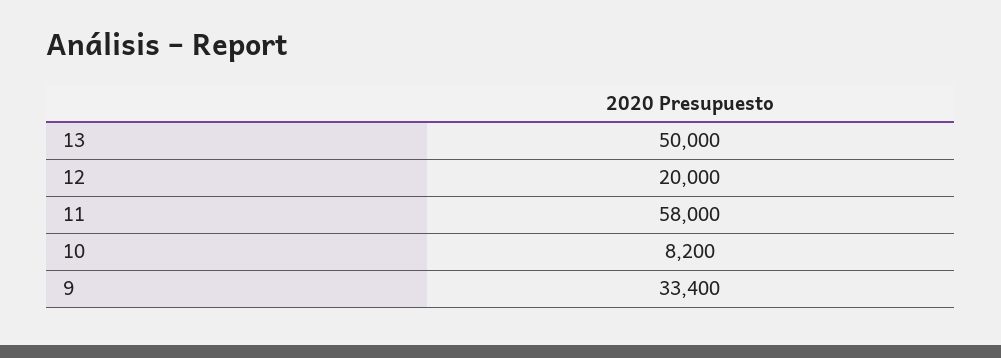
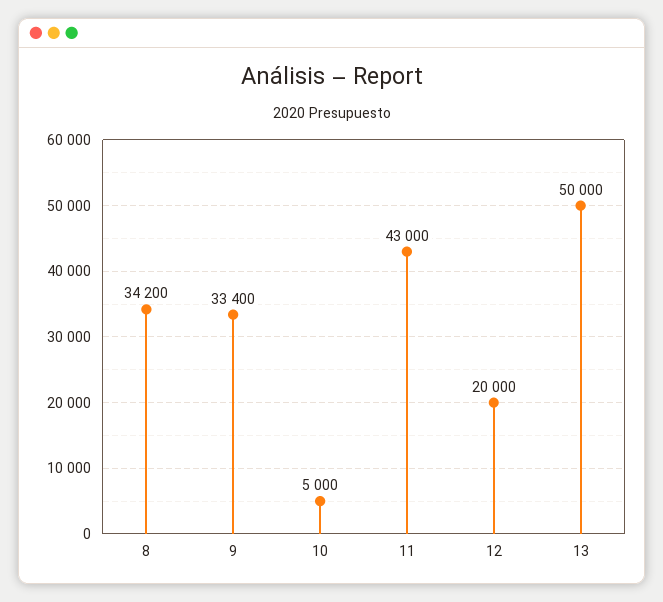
  {
    "13": 50000,
    "12": 20000,
-   "11": 58000,
+   "11": 43000,
-   "10": 8200,
+   "10": 5000,
-   "9": 33400
+   "9": 33400,
+   "8": 34200
  }

